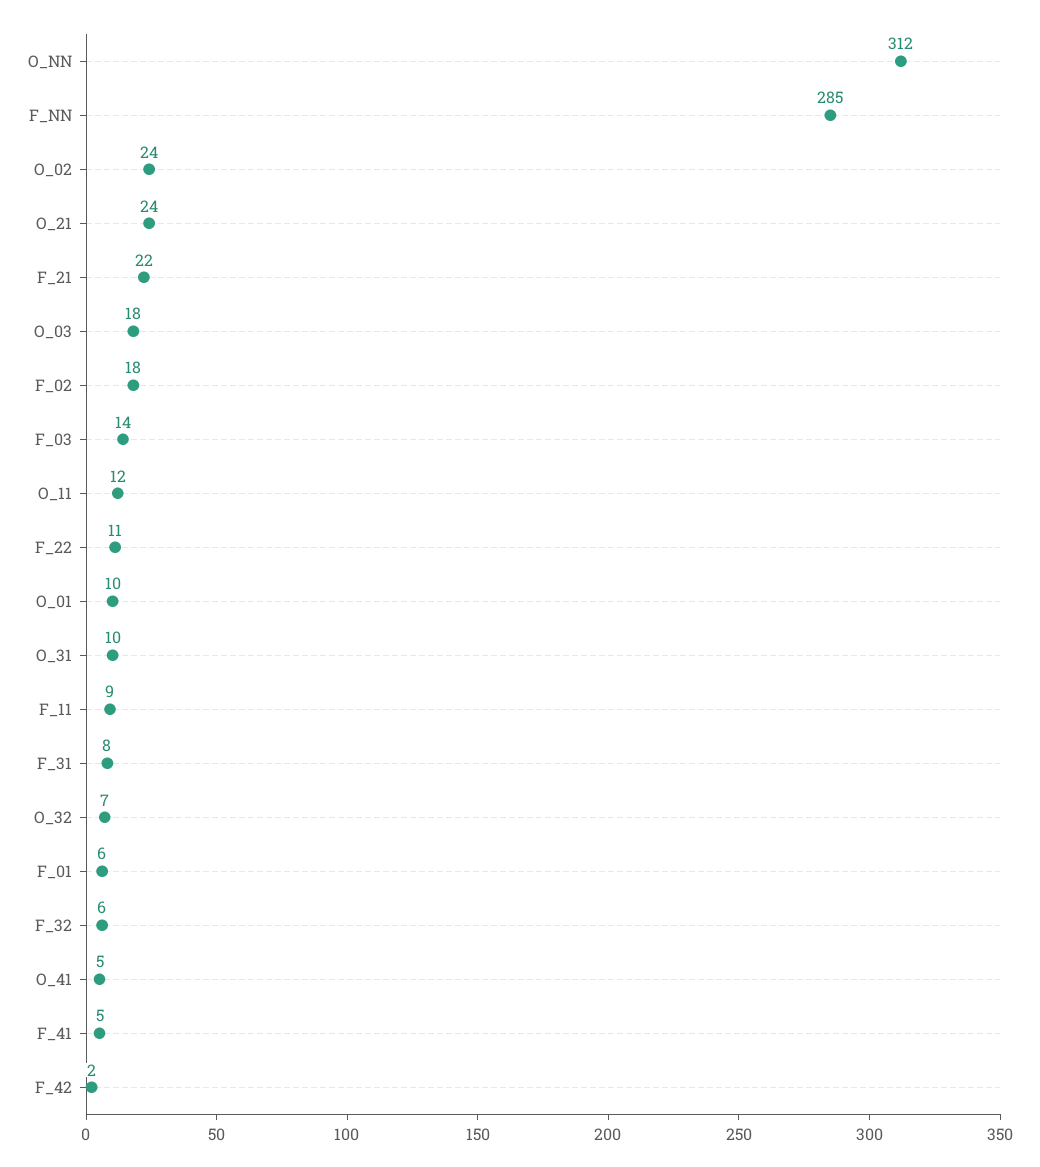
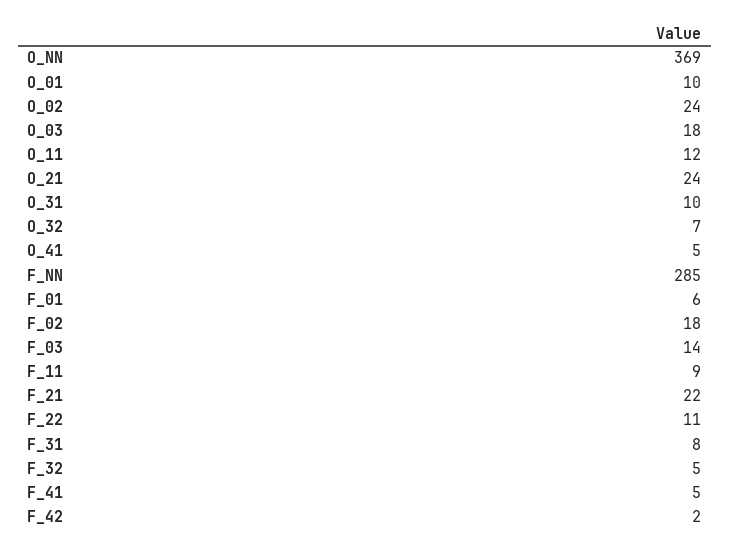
  {
-   "O_NN": 312,
+   "O_NN": 369,
    "F_NN": 285,
    "O_02": 24,
    "O_21": 24,
    "F_21": 22,
    "O_03": 18,
    "F_02": 18,
    "F_03": 14,
    "O_11": 12,
    "F_22": 11,
    "O_01": 10,
    "O_31": 10,
    "F_11": 9,
    "F_31": 8,
    "O_32": 7,
    "F_01": 6,
-   "F_32": 6,
+   "F_32": 5,
    "O_41": 5,
    "F_41": 5,
    "F_42": 2
  }

